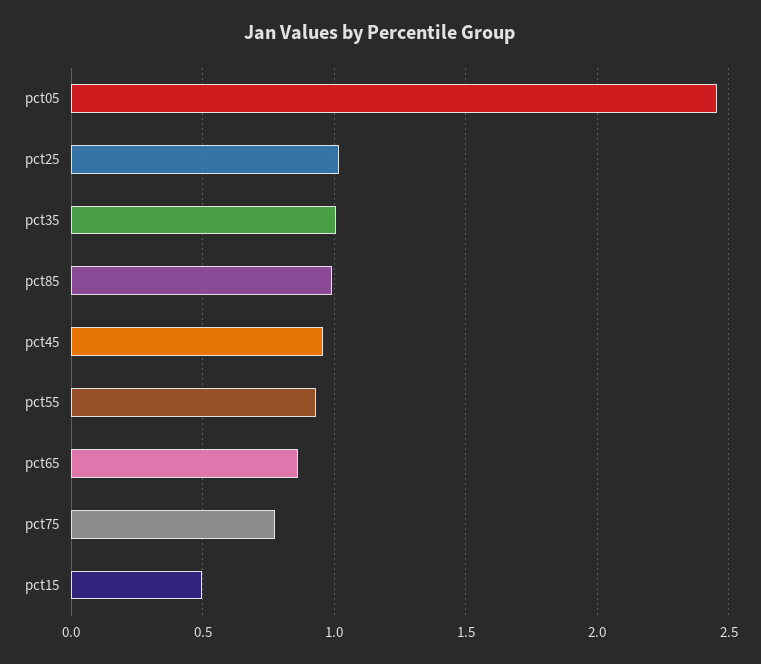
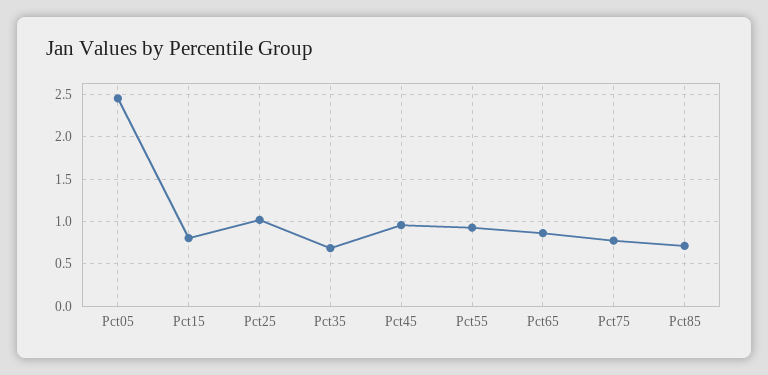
  {
    "pct05": 2.45,
    "pct25": 1,
-   "pct35": 1,
+   "pct35": 0.7,
-   "pct85": 1,
+   "pct85": 0.7,
    "pct45": 0.95,
    "pct55": 0.95,
    "pct65": 0.85,
    "pct75": 0.8,
-   "pct15": 0.5
+   "pct15": 0.8
  }

